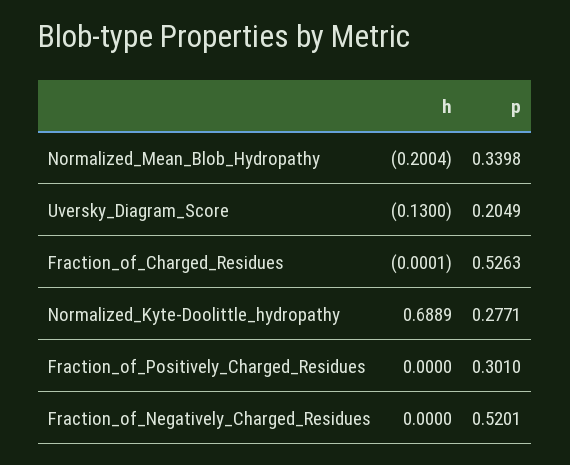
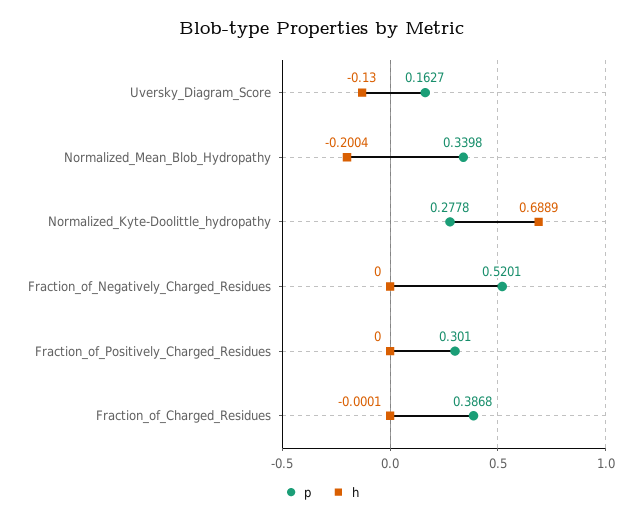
  {
    "h": {
      "Normalized_Mean_Blob_Hydropathy": -0.2004,
      "Uversky_Diagram_Score": -0.13,
      "Fraction_of_Charged_Residues": -0.0001,
      "Normalized_Kyte-Doolittle_hydropathy": 0.6889,
      "Fraction_of_Positively_Charged_Residues": 0,
      "Fraction_of_Negatively_Charged_Residues": 0
    },
    "p": {
      "Normalized_Mean_Blob_Hydropathy": 0.3398,
-     "Uversky_Diagram_Score": 0.2049,
+     "Uversky_Diagram_Score": 0.1627,
-     "Fraction_of_Charged_Residues": 0.5263,
+     "Fraction_of_Charged_Residues": 0.3868,
-     "Normalized_Kyte-Doolittle_hydropathy": 0.2771,
+     "Normalized_Kyte-Doolittle_hydropathy": 0.2778,
      "Fraction_of_Positively_Charged_Residues": 0.301,
      "Fraction_of_Negatively_Charged_Residues": 0.5201
    }
  }

